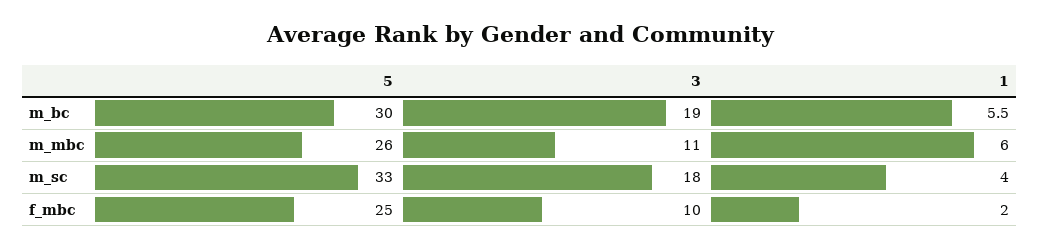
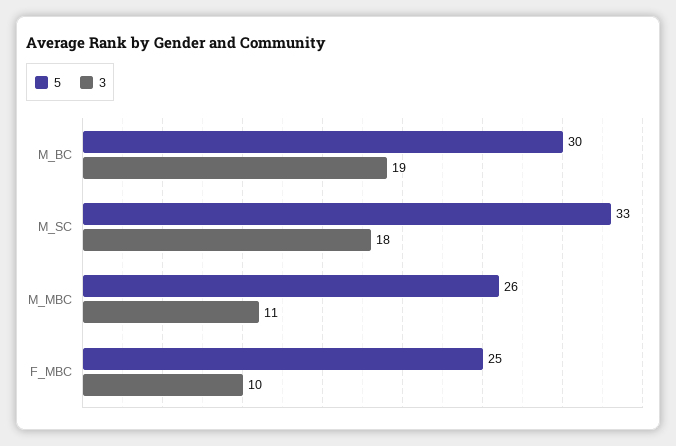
  {
    "5": {
      "m_bc": 30,
      "m_mbc": 26,
      "m_sc": 33,
      "f_mbc": 25
    },
    "3": {
      "m_bc": 19,
      "m_mbc": 11,
      "m_sc": 18,
      "f_mbc": 10
-   },
+   }
-   "1": {
-     "m_bc": 5.5,
-     "m_mbc": 6,
-     "m_sc": 4,
-     "f_mbc": 2
-   }
  }

